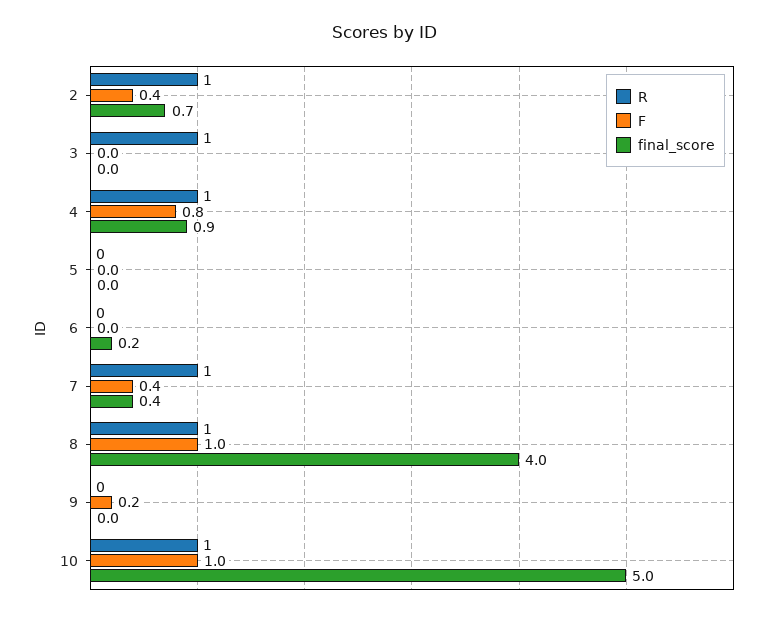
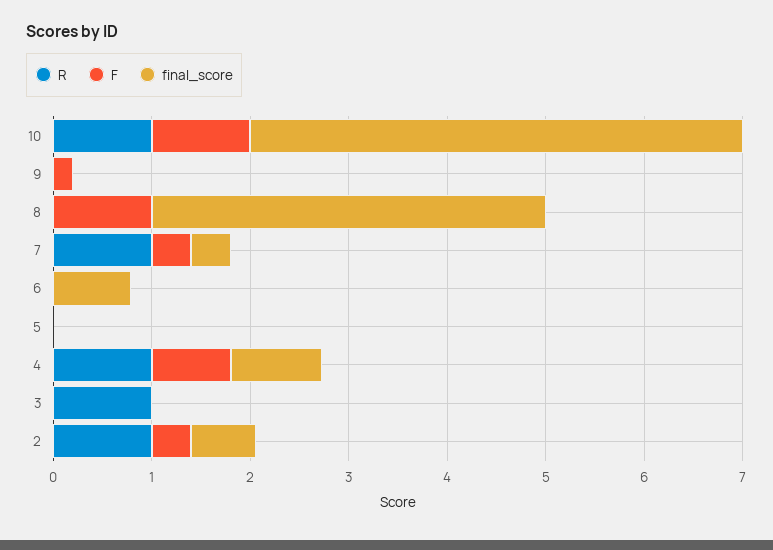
  {
    "R": {
      "2": 1,
      "3": 1,
      "4": 1,
      "5": 0,
      "6": 0,
      "7": 1,
-     "8": 1,
+     "8": 0,
      "9": 0,
      "10": 1
    },
    "F": {
      "2": 0.4,
      "3": 0,
      "4": 0.8,
      "5": 0,
      "6": 0,
      "7": 0.4,
      "8": 1,
      "9": 0.2,
      "10": 1
    },
    "final_score": {
      "2": 0.7,
      "3": 0,
      "4": 0.9,
      "5": 0,
-     "6": 0.2,
+     "6": 0.8,
      "7": 0.4,
      "8": 4,
      "9": 0,
      "10": 5
    }
  }

